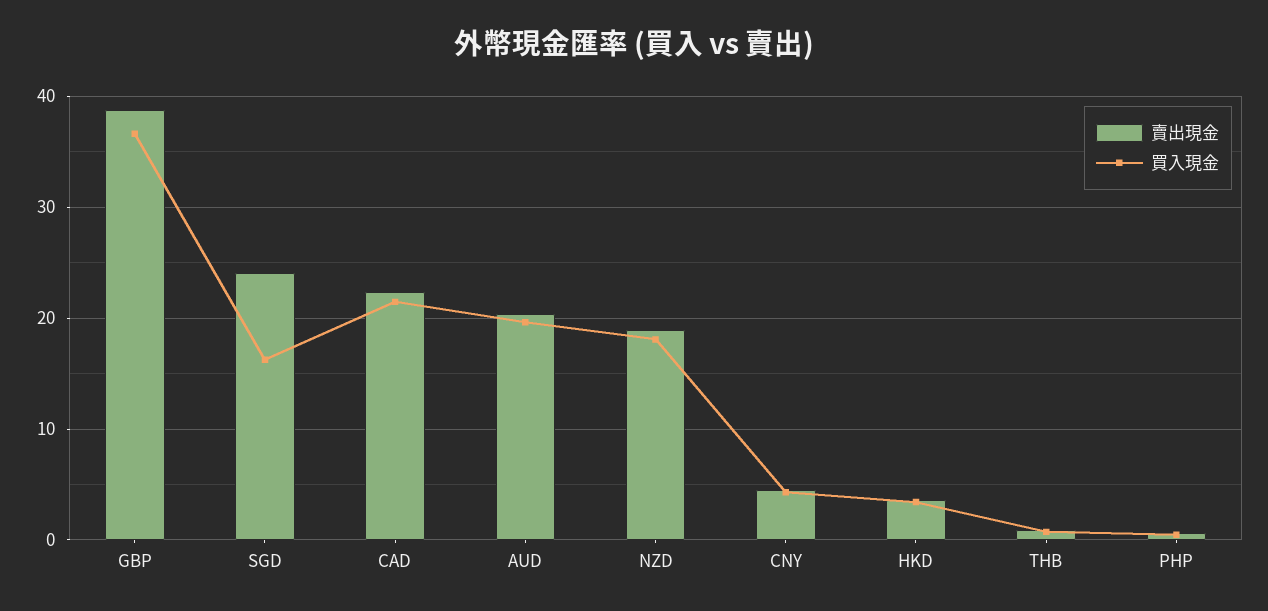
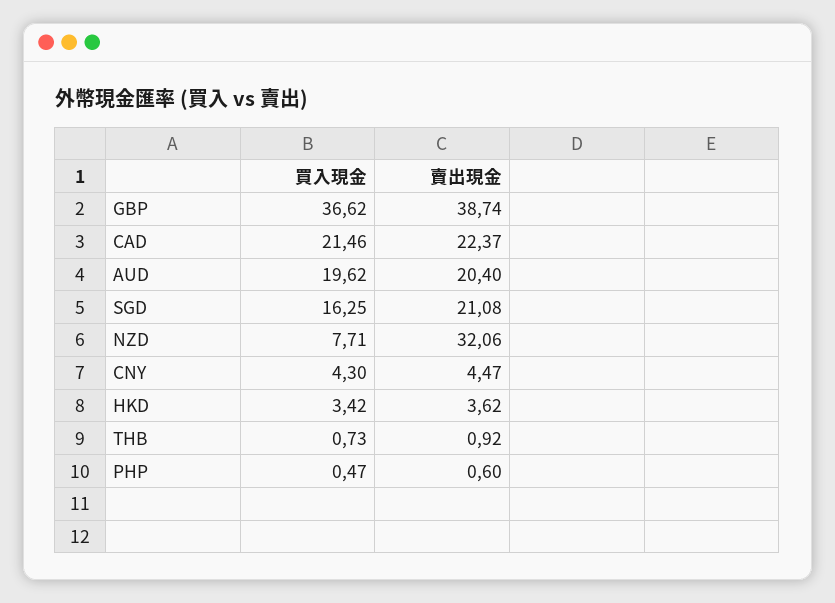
  {
    "賣出現金": {
      "GBP": 38.74,
-     "SGD": 24,
+     "SGD": 21.08,
      "CAD": 22.37,
      "AUD": 20.4,
-     "NZD": 19,
+     "NZD": 32.06,
      "CNY": 4.47,
      "HKD": 3.62,
      "THB": 0.92,
      "PHP": 0.6
    },
    "買入現金": {
      "GBP": 36.62,
      "SGD": 16.25,
      "CAD": 21.46,
      "AUD": 19.62,
-     "NZD": 18,
+     "NZD": 7.71,
      "CNY": 4.3,
      "HKD": 3.42,
      "THB": 0.73,
      "PHP": 0.47
    }
  }

